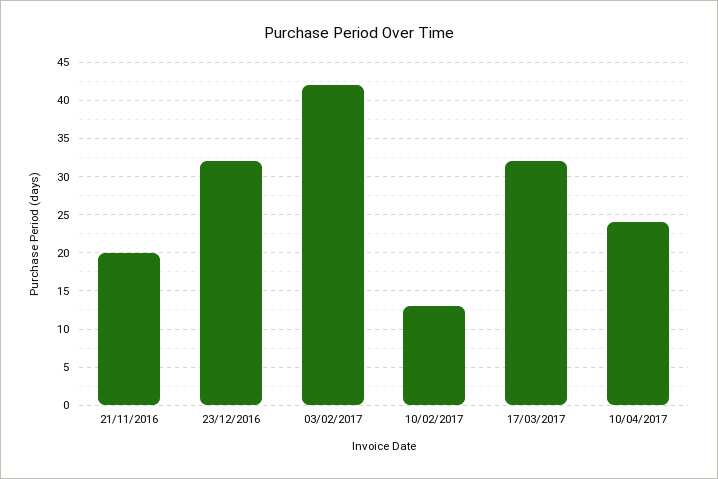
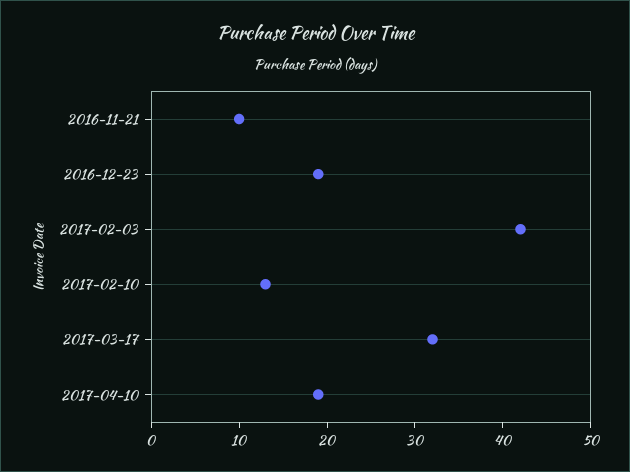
  {
-   "21/11/2016": 20,
+   "21/11/2016": 10,
-   "23/12/2016": 32,
+   "23/12/2016": 19,
    "03/02/2017": 42,
    "10/02/2017": 13,
    "17/03/2017": 32,
-   "10/04/2017": 24
+   "10/04/2017": 19
  }

